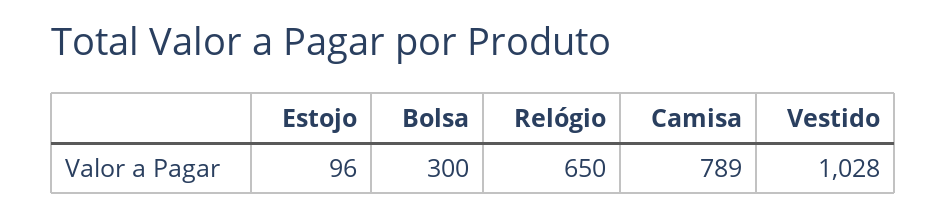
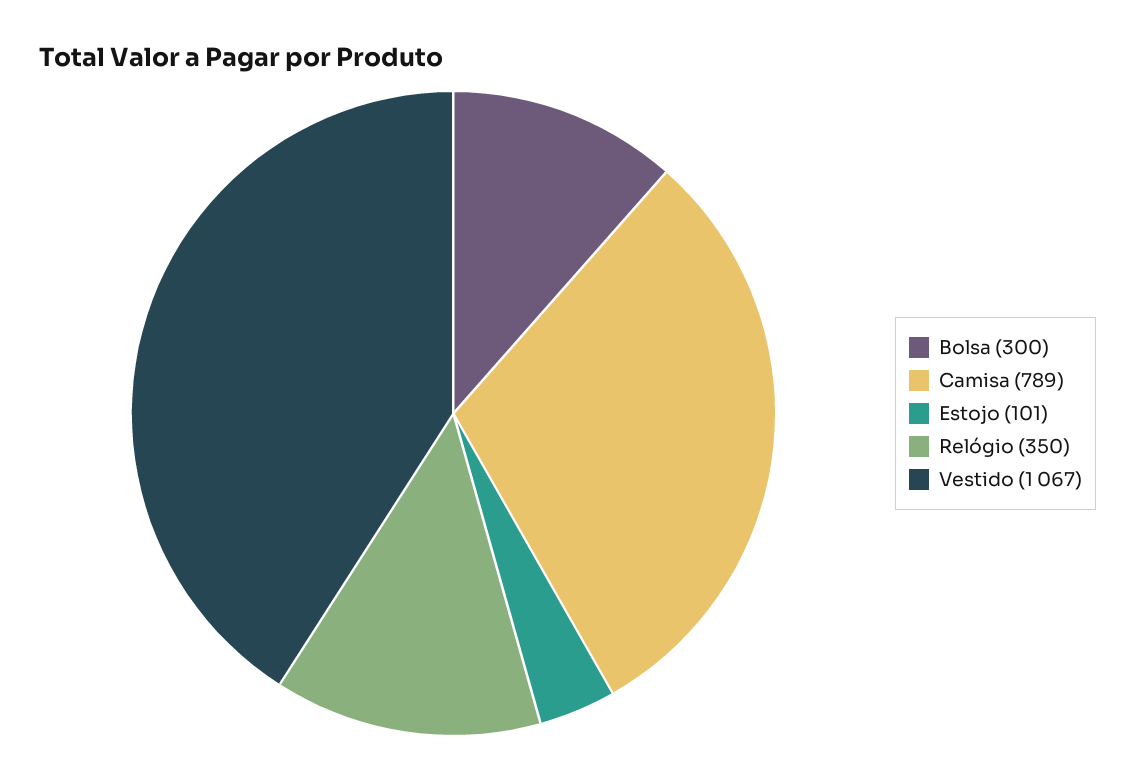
  {
-   "Estojo": 96,
+   "Estojo": 101,
    "Bolsa": 300,
-   "Relógio": 650,
+   "Relógio": 350,
    "Camisa": 789,
-   "Vestido": 1028
+   "Vestido": 1067
  }

